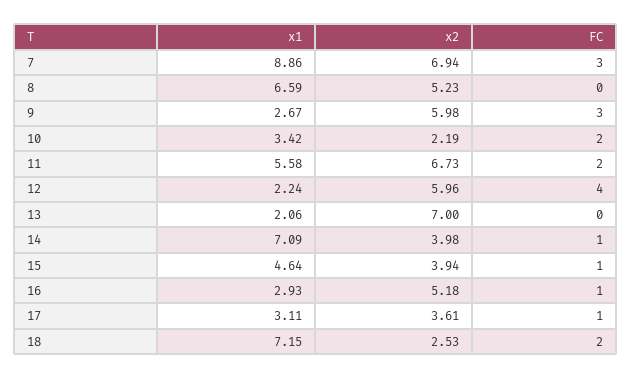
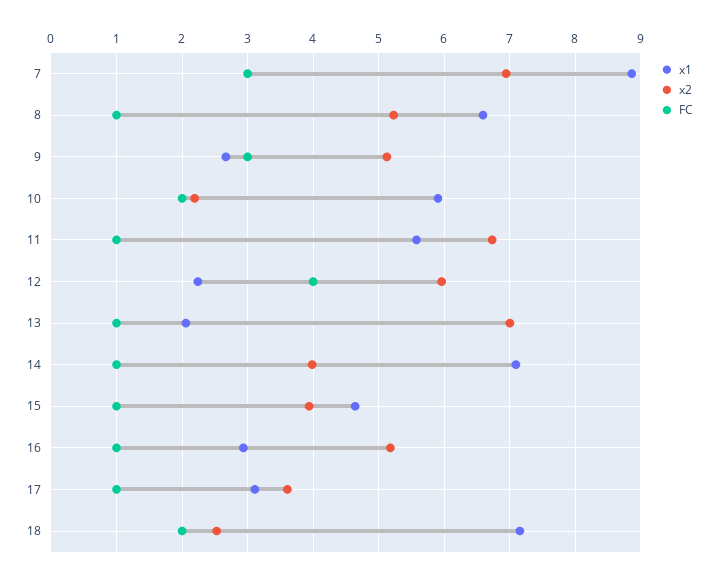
  {
    "x1": {
      "7": 8.86,
      "8": 6.59,
      "9": 2.67,
-     "10": 3.42,
+     "10": 5.9,
      "11": 5.58,
      "12": 2.24,
      "13": 2.06,
      "14": 7.09,
      "15": 4.64,
      "16": 2.93,
      "17": 3.11,
      "18": 7.15
    },
    "x2": {
      "7": 6.94,
      "8": 5.23,
-     "9": 5.98,
+     "9": 5.1,
      "10": 2.19,
      "11": 6.73,
      "12": 5.96,
      "13": 7,
      "14": 3.98,
      "15": 3.94,
      "16": 5.18,
      "17": 3.61,
      "18": 2.53
    },
    "FC": {
      "7": 3,
-     "8": 0,
+     "8": 1,
      "9": 3,
      "10": 2,
-     "11": 2,
+     "11": 1,
      "12": 4,
-     "13": 0,
+     "13": 1,
      "14": 1,
      "15": 1,
      "16": 1,
      "17": 1,
      "18": 2
    }
  }

